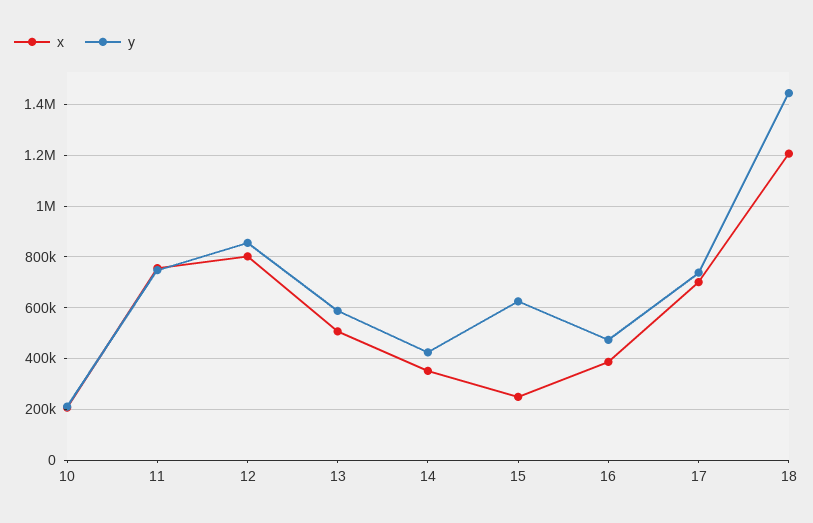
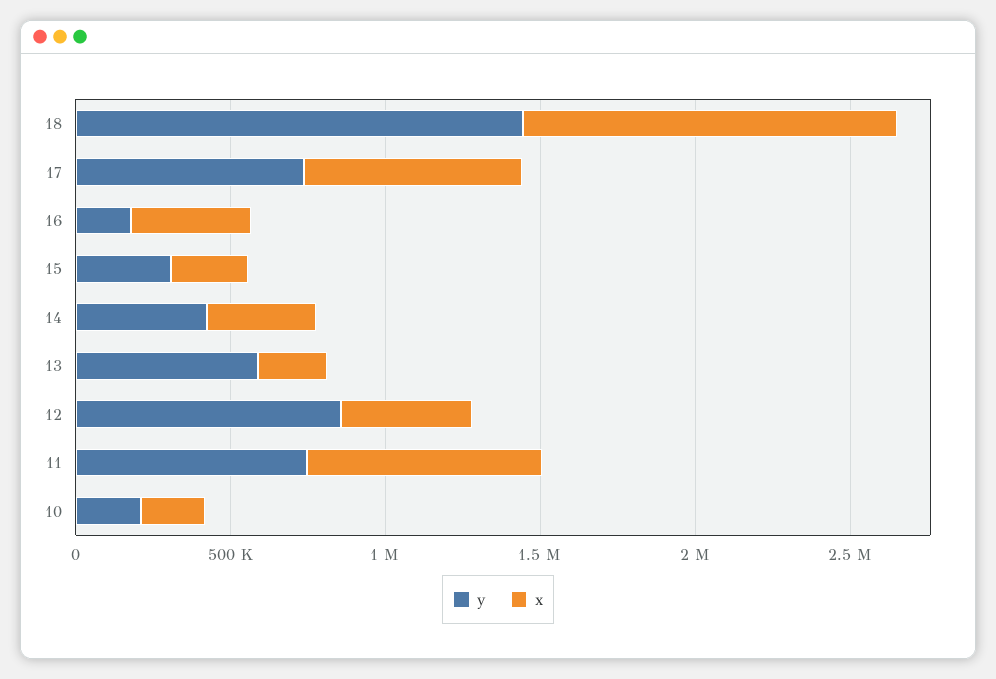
  {
    "x": {
      "10": 200000,
      "11": 750000,
-     "12": 800000,
+     "12": 400000,
-     "13": 500000,
+     "13": 200000,
      "14": 350000,
      "15": 250000,
      "16": 375000,
      "17": 700000,
      "18": 1200000
    },
    "y": {
      "10": 200000,
      "11": 750000,
      "12": 850000,
      "13": 600000,
      "14": 425000,
-     "15": 625000,
+     "15": 300000,
-     "16": 475000,
+     "16": 200000,
      "17": 750000,
      "18": 1450000
    }
  }

